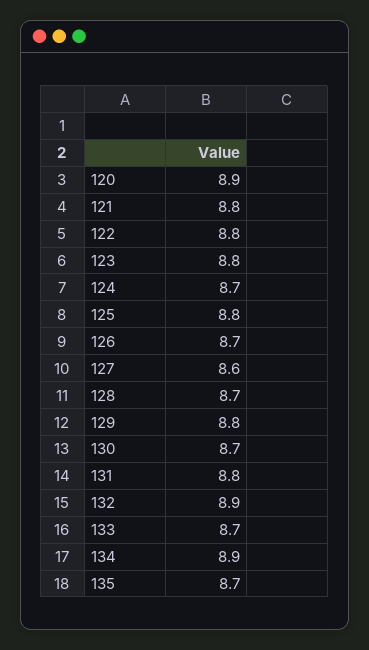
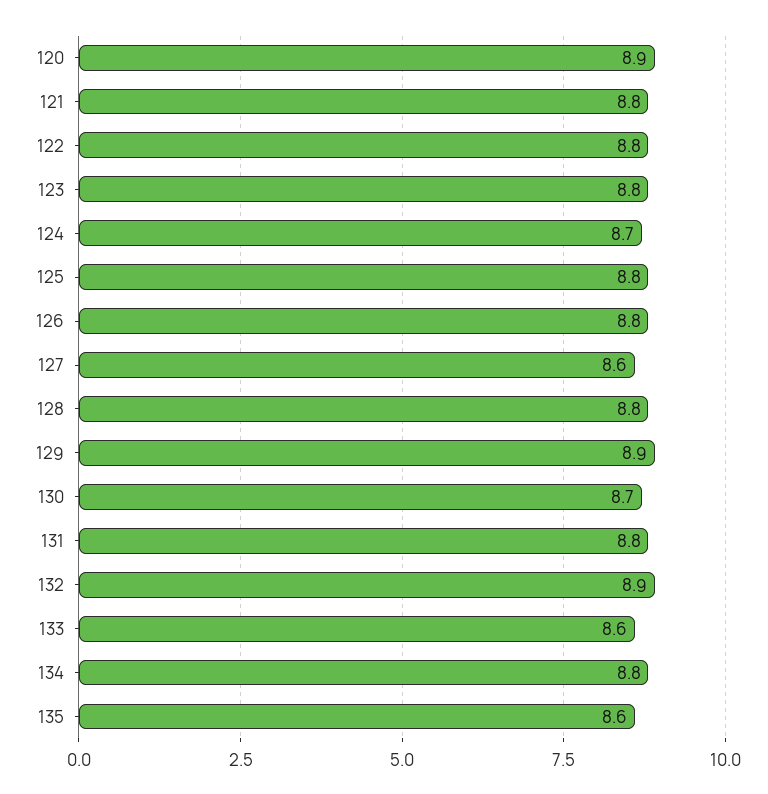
  {
    "120": 8.9,
    "121": 8.8,
    "122": 8.8,
    "123": 8.8,
    "124": 8.7,
    "125": 8.8,
-   "126": 8.7,
+   "126": 8.8,
    "127": 8.6,
-   "128": 8.7,
+   "128": 8.8,
-   "129": 8.8,
+   "129": 8.9,
    "130": 8.7,
    "131": 8.8,
    "132": 8.9,
-   "133": 8.7,
+   "133": 8.6,
-   "134": 8.9,
+   "134": 8.8,
-   "135": 8.7
+   "135": 8.6
  }

